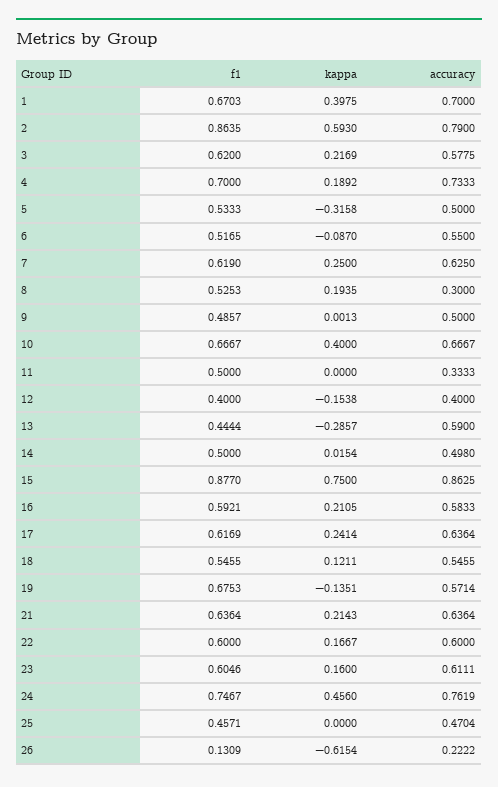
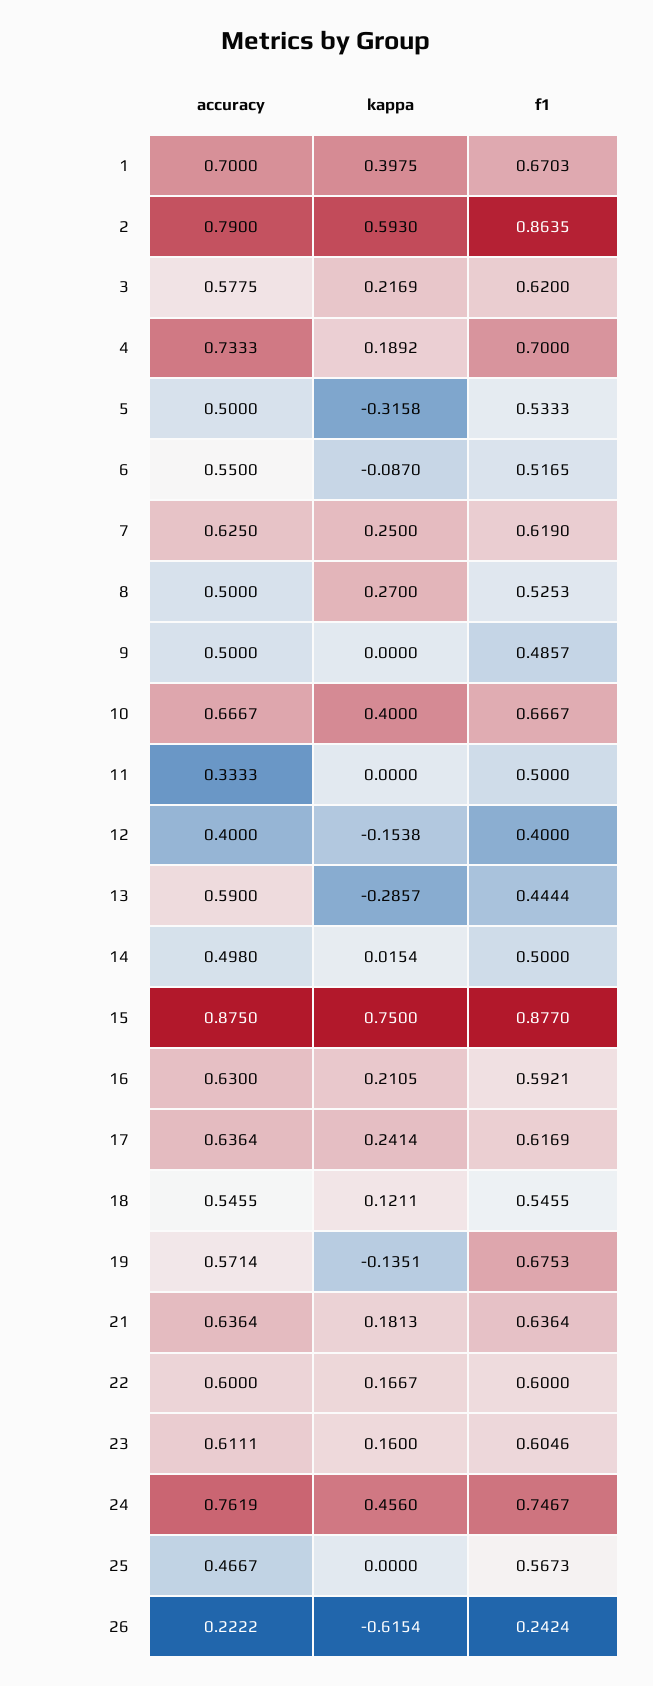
  {
    "f1": {
      "1": 0.6703,
      "2": 0.8635,
      "3": 0.62,
      "4": 0.7,
      "5": 0.5333,
      "6": 0.5165,
      "7": 0.619,
      "8": 0.5253,
      "9": 0.4857,
      "10": 0.6667,
      "11": 0.5,
      "12": 0.4,
      "13": 0.4444,
      "14": 0.5,
      "15": 0.877,
      "16": 0.5921,
      "17": 0.6169,
      "18": 0.5455,
      "19": 0.6753,
      "21": 0.6364,
      "22": 0.6,
      "23": 0.6046,
      "24": 0.7467,
-     "25": 0.4571,
+     "25": 0.5673,
-     "26": 0.1309
+     "26": 0.2424
    },
    "kappa": {
      "1": 0.3975,
      "2": 0.593,
      "3": 0.2169,
      "4": 0.1892,
      "5": -0.3158,
      "6": -0.087,
      "7": 0.25,
-     "8": 0.1935,
+     "8": 0.27,
-     "9": 0.0013,
+     "9": 0,
      "10": 0.4,
      "11": 0,
      "12": -0.1538,
      "13": -0.2857,
      "14": 0.0154,
      "15": 0.75,
      "16": 0.2105,
      "17": 0.2414,
      "18": 0.1211,
      "19": -0.1351,
-     "21": 0.2143,
+     "21": 0.1813,
      "22": 0.1667,
      "23": 0.16,
      "24": 0.456,
      "25": 0,
      "26": -0.6154
    },
    "accuracy": {
      "1": 0.7,
      "2": 0.79,
      "3": 0.5775,
      "4": 0.7333,
      "5": 0.5,
      "6": 0.55,
      "7": 0.625,
-     "8": 0.3,
+     "8": 0.5,
      "9": 0.5,
      "10": 0.6667,
      "11": 0.3333,
      "12": 0.4,
      "13": 0.59,
      "14": 0.498,
-     "15": 0.8625,
+     "15": 0.875,
-     "16": 0.5833,
+     "16": 0.63,
      "17": 0.6364,
      "18": 0.5455,
      "19": 0.5714,
      "21": 0.6364,
      "22": 0.6,
      "23": 0.6111,
      "24": 0.7619,
-     "25": 0.4704,
+     "25": 0.4667,
      "26": 0.2222
    }
  }

